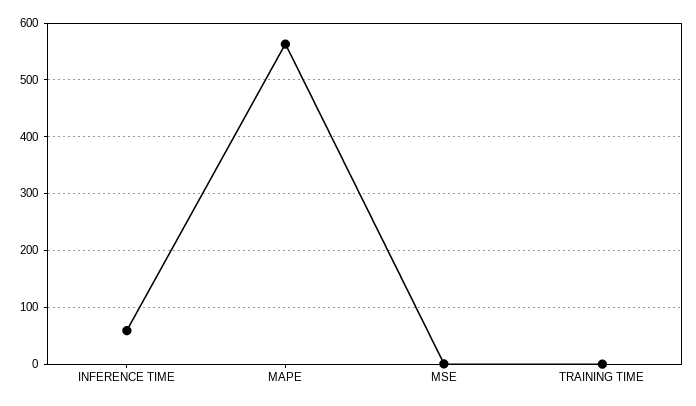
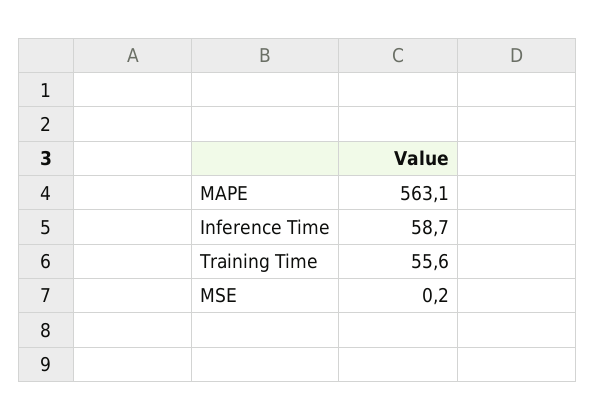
  {
    "INFERENCE TIME": 58.7,
    "MAPE": 563.1,
    "MSE": 0.2,
-   "TRAINING TIME": 0
+   "TRAINING TIME": 55.6
  }

